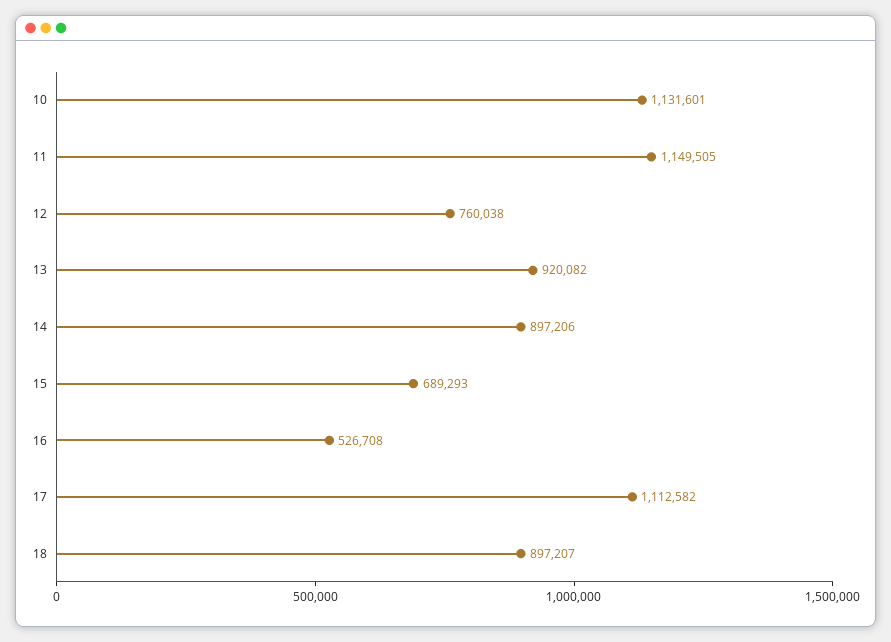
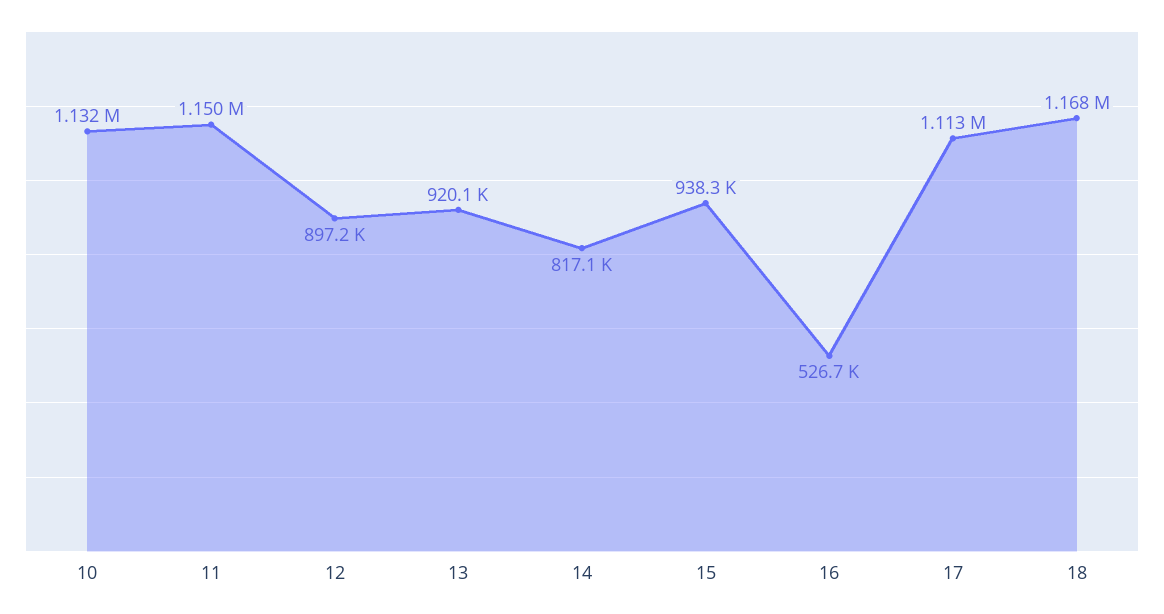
  {
    "10": 1131601,
    "11": 1149505,
-   "12": 760038,
+   "12": 897200,
    "13": 920082,
-   "14": 897206,
+   "14": 817100,
-   "15": 689293,
+   "15": 938300,
    "16": 526708,
    "17": 1112582,
-   "18": 897207
+   "18": 1168000
  }

